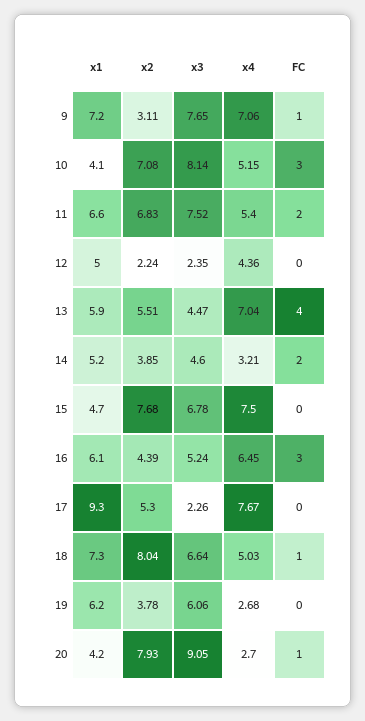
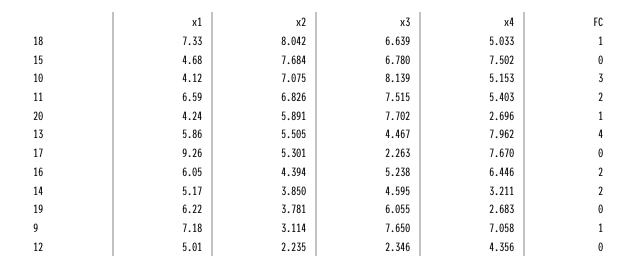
  {
    "x1": {
      "9": 7.18,
      "10": 4.12,
      "11": 6.59,
      "12": 5.01,
      "13": 5.86,
      "14": 5.17,
      "15": 4.68,
      "16": 6.05,
      "17": 9.26,
      "18": 7.33,
      "19": 6.22,
      "20": 4.24
    },
    "x2": {
      "9": 3.114,
      "10": 7.075,
      "11": 6.826,
      "12": 2.235,
      "13": 5.505,
      "14": 3.85,
      "15": 7.684,
      "16": 4.394,
      "17": 5.301,
      "18": 8.042,
      "19": 3.781,
-     "20": 7.93
+     "20": 5.891
    },
    "x3": {
      "9": 7.65,
      "10": 8.139,
      "11": 7.515,
      "12": 2.346,
      "13": 4.467,
      "14": 4.595,
      "15": 6.78,
      "16": 5.238,
      "17": 2.263,
      "18": 6.639,
      "19": 6.055,
-     "20": 9.05
+     "20": 7.702
    },
    "x4": {
      "9": 7.058,
      "10": 5.153,
      "11": 5.403,
      "12": 4.356,
-     "13": 7.04,
+     "13": 7.962,
      "14": 3.211,
      "15": 7.502,
      "16": 6.446,
      "17": 7.67,
      "18": 5.033,
      "19": 2.683,
      "20": 2.696
    },
    "FC": {
      "9": 1,
      "10": 3,
      "11": 2,
      "12": 0,
      "13": 4,
      "14": 2,
      "15": 0,
-     "16": 3,
+     "16": 2,
      "17": 0,
      "18": 1,
      "19": 0,
      "20": 1
    }
  }

